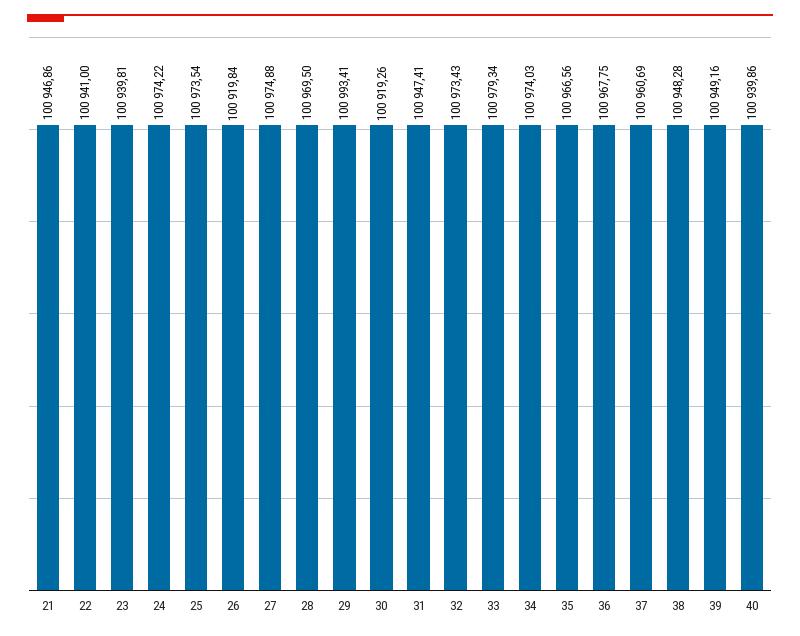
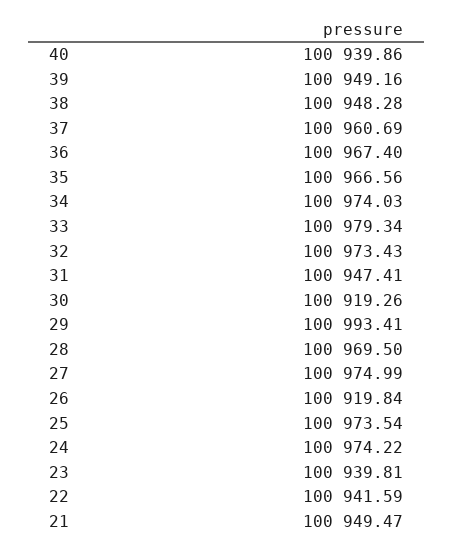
  {
-   "21": 100946.86,
+   "21": 100949.47,
-   "22": 100941,
+   "22": 100941.59,
    "23": 100939.81,
    "24": 100974.22,
    "25": 100973.54,
    "26": 100919.84,
-   "27": 100974.88,
+   "27": 100974.99,
    "28": 100969.5,
    "29": 100993.41,
    "30": 100919.26,
    "31": 100947.41,
    "32": 100973.43,
    "33": 100979.34,
    "34": 100974.03,
    "35": 100966.56,
-   "36": 100967.75,
+   "36": 100967.4,
    "37": 100960.69,
    "38": 100948.28,
    "39": 100949.16,
    "40": 100939.86
  }

